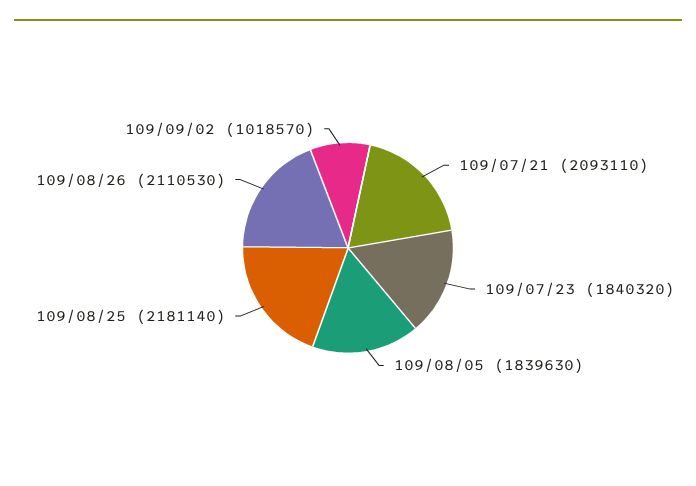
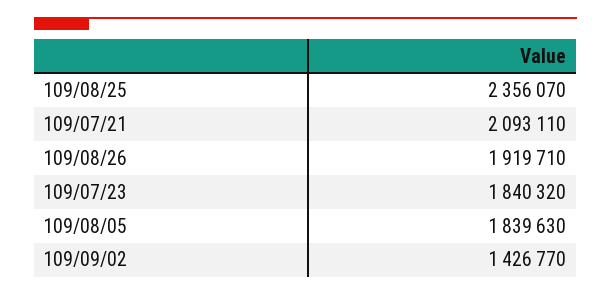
  {
    "109/07/21": 2093110,
    "109/07/23": 1840320,
    "109/08/05": 1839630,
-   "109/08/25": 2181140,
+   "109/08/25": 2356070,
-   "109/08/26": 2110530,
+   "109/08/26": 1919710,
-   "109/09/02": 1018570
+   "109/09/02": 1426770
  }

